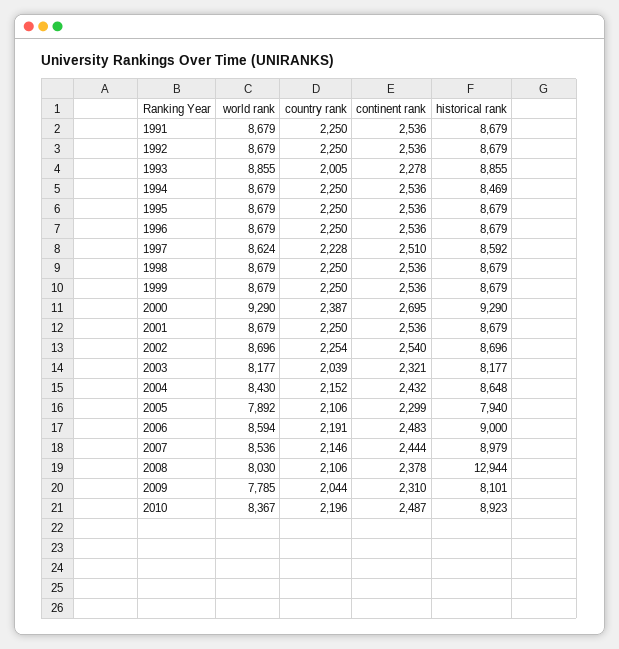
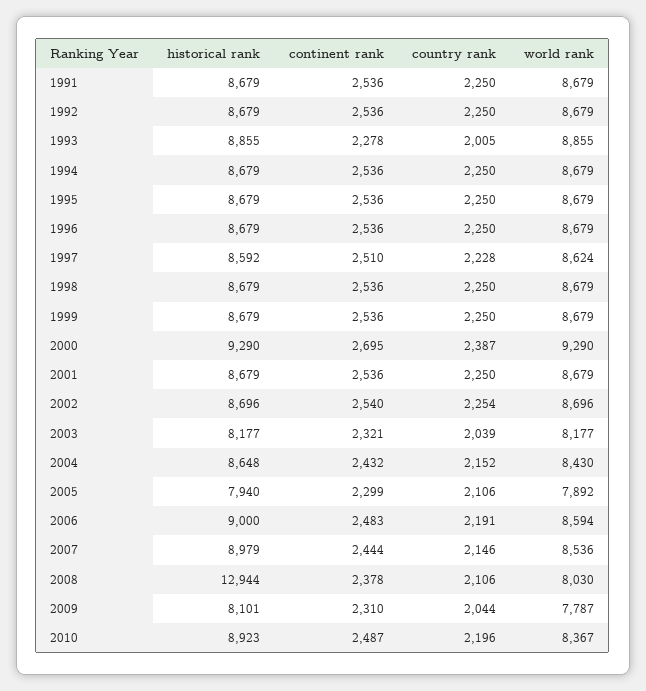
  {
    "world rank": {
      "1991": 8679,
      "1992": 8679,
      "1993": 8855,
      "1994": 8679,
      "1995": 8679,
      "1996": 8679,
      "1997": 8624,
      "1998": 8679,
      "1999": 8679,
      "2000": 9290,
      "2001": 8679,
      "2002": 8696,
      "2003": 8177,
      "2004": 8430,
      "2005": 7892,
      "2006": 8594,
      "2007": 8536,
      "2008": 8030,
-     "2009": 7785,
+     "2009": 7787,
      "2010": 8367
    },
    "country rank": {
      "1991": 2250,
      "1992": 2250,
      "1993": 2005,
      "1994": 2250,
      "1995": 2250,
      "1996": 2250,
      "1997": 2228,
      "1998": 2250,
      "1999": 2250,
      "2000": 2387,
      "2001": 2250,
      "2002": 2254,
      "2003": 2039,
      "2004": 2152,
      "2005": 2106,
      "2006": 2191,
      "2007": 2146,
      "2008": 2106,
      "2009": 2044,
      "2010": 2196
    },
    "continent rank": {
      "1991": 2536,
      "1992": 2536,
      "1993": 2278,
      "1994": 2536,
      "1995": 2536,
      "1996": 2536,
      "1997": 2510,
      "1998": 2536,
      "1999": 2536,
      "2000": 2695,
      "2001": 2536,
      "2002": 2540,
      "2003": 2321,
      "2004": 2432,
      "2005": 2299,
      "2006": 2483,
      "2007": 2444,
      "2008": 2378,
      "2009": 2310,
      "2010": 2487
    },
    "historical rank": {
      "1991": 8679,
      "1992": 8679,
      "1993": 8855,
-     "1994": 8469,
+     "1994": 8679,
      "1995": 8679,
      "1996": 8679,
      "1997": 8592,
      "1998": 8679,
      "1999": 8679,
      "2000": 9290,
      "2001": 8679,
      "2002": 8696,
      "2003": 8177,
      "2004": 8648,
      "2005": 7940,
      "2006": 9000,
      "2007": 8979,
      "2008": 12944,
      "2009": 8101,
      "2010": 8923
    }
  }

